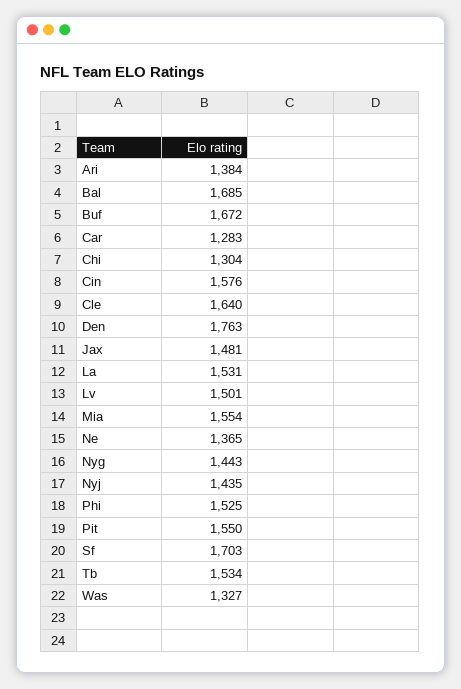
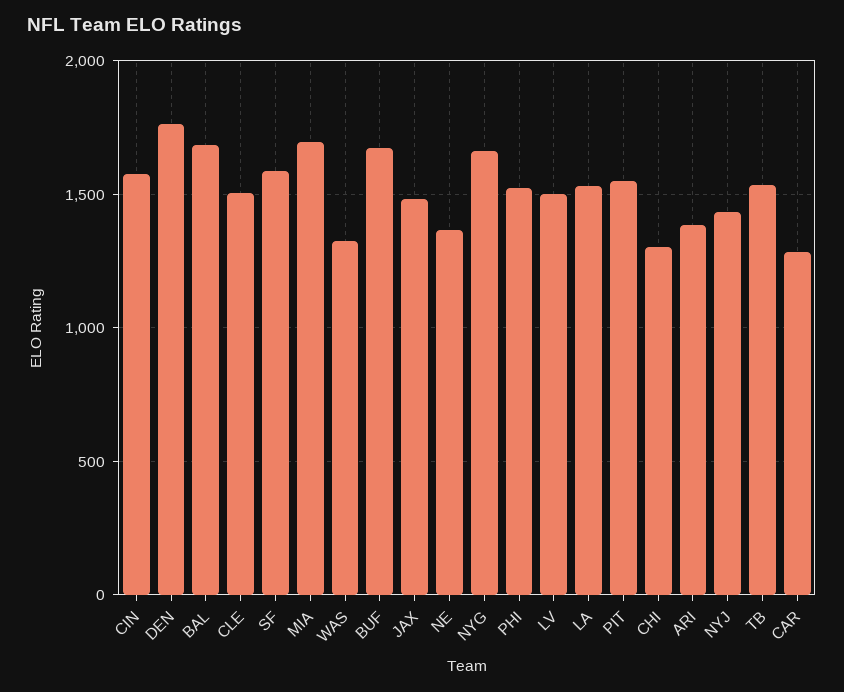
  {
    "Ari": 1384,
    "Bal": 1685,
    "Buf": 1672,
    "Car": 1283,
    "Chi": 1304,
    "Cin": 1576,
-   "Cle": 1640,
+   "Cle": 1500,
    "Den": 1763,
    "Jax": 1481,
    "La": 1531,
    "Lv": 1501,
-   "Mia": 1554,
+   "Mia": 1700,
    "Ne": 1365,
-   "Nyg": 1443,
+   "Nyg": 1650,
    "Nyj": 1435,
    "Phi": 1525,
    "Pit": 1550,
-   "Sf": 1703,
+   "Sf": 1600,
    "Tb": 1534,
    "Was": 1327
  }

